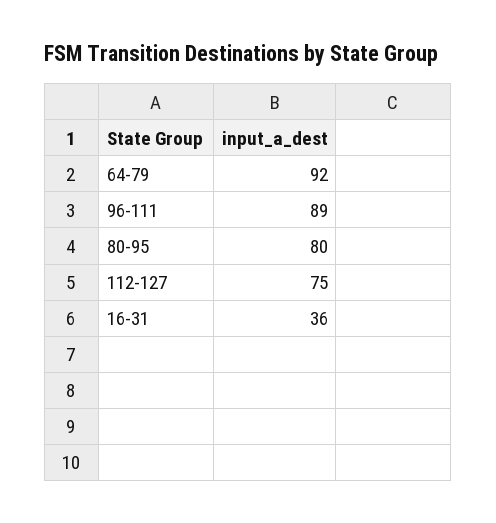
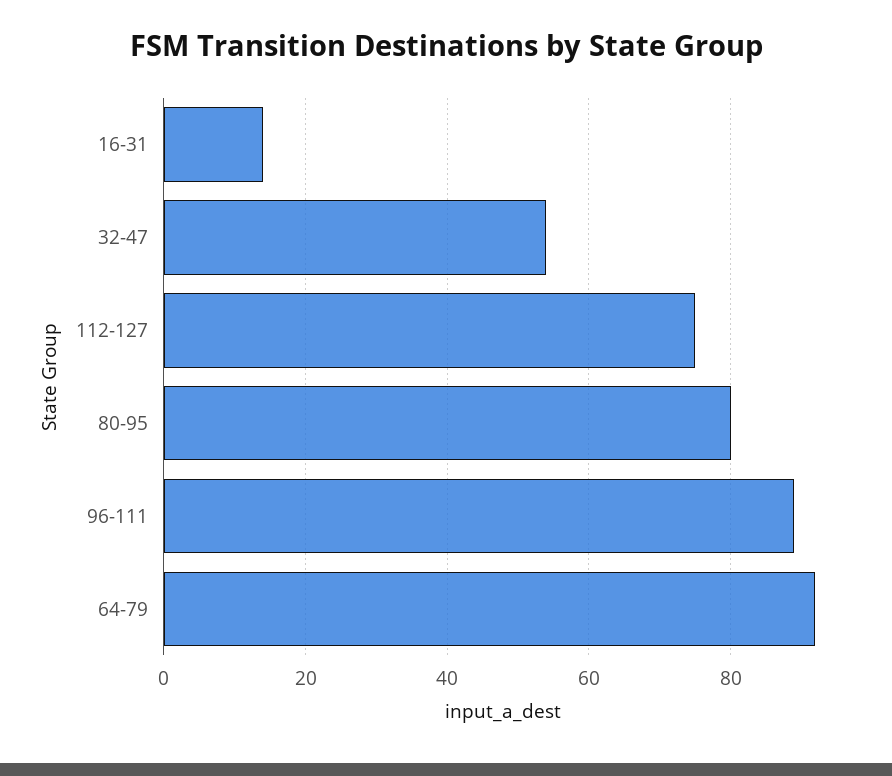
  {
    "64-79": 92,
    "96-111": 89,
    "80-95": 80,
    "112-127": 75,
-   "16-31": 36
+   "16-31": 15,
+   "32-47": 55
  }

